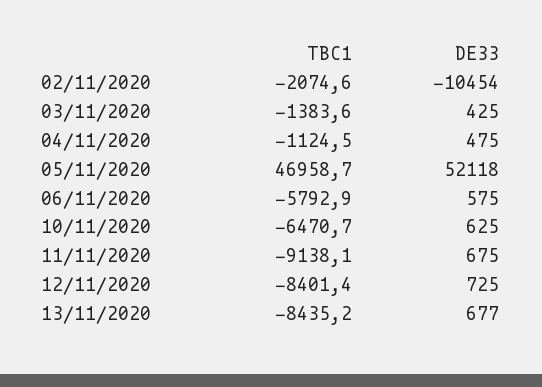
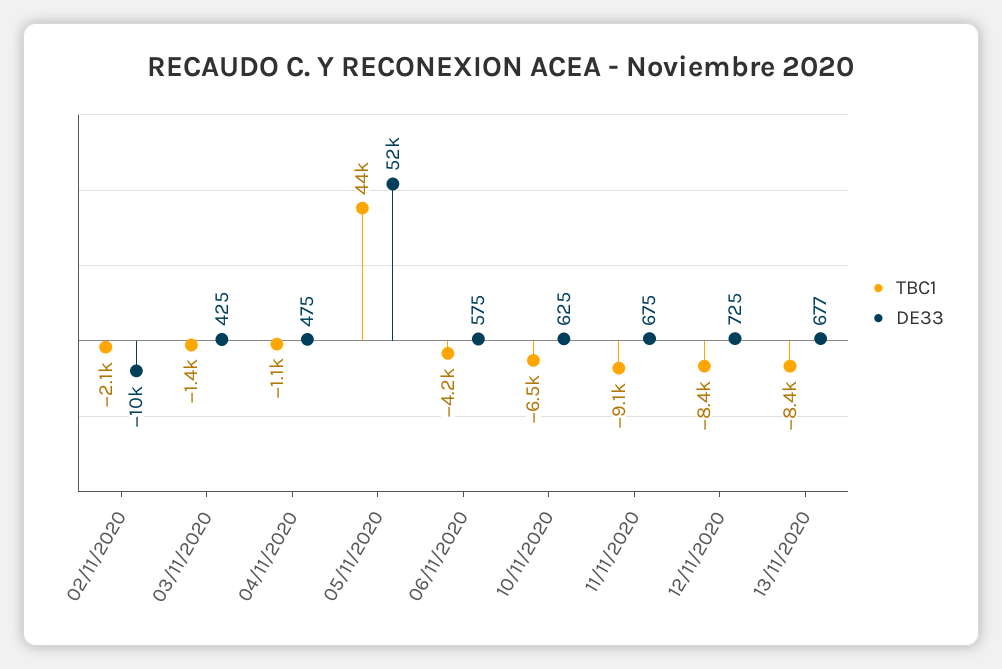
  {
    "TBC1": {
      "02/11/2020": -2074.6,
      "03/11/2020": -1383.6,
      "04/11/2020": -1124.5,
-     "05/11/2020": 46958.7,
+     "05/11/2020": 44000,
-     "06/11/2020": -5792.9,
+     "06/11/2020": -4200,
      "10/11/2020": -6470.7,
      "11/11/2020": -9138.1,
      "12/11/2020": -8401.4,
      "13/11/2020": -8435.2
    },
    "DE33": {
      "02/11/2020": -10454,
      "03/11/2020": 425,
      "04/11/2020": 475,
      "05/11/2020": 52118,
      "06/11/2020": 575,
      "10/11/2020": 625,
      "11/11/2020": 675,
      "12/11/2020": 725,
      "13/11/2020": 677
    }
  }

